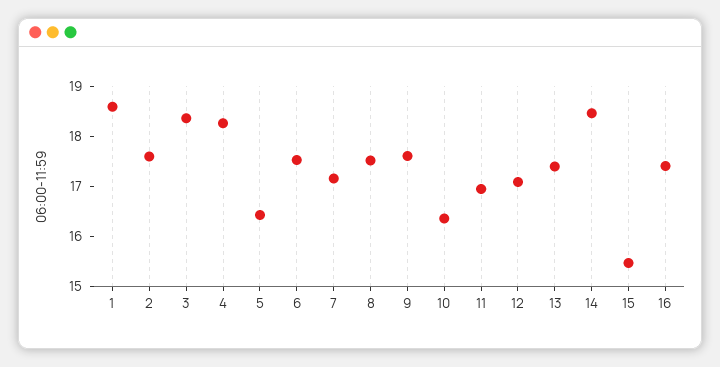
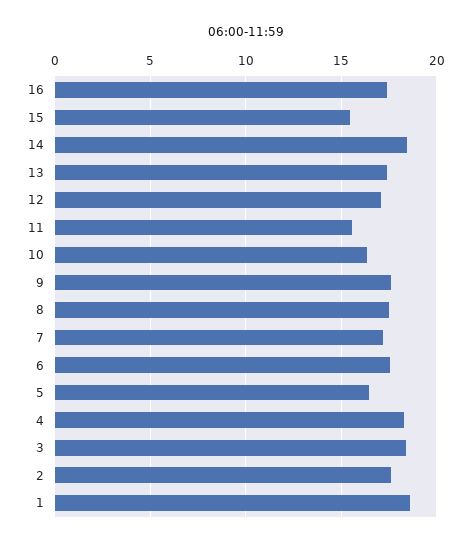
  {
    "1": 18.6,
    "2": 17.6,
    "3": 18.4,
    "4": 18.2,
    "5": 16.4,
    "6": 17.6,
    "7": 17.2,
    "8": 17.6,
    "9": 17.6,
    "10": 16.4,
-   "11": 17,
+   "11": 15.5,
    "12": 17,
    "13": 17.4,
    "14": 18.4,
    "15": 15.4,
    "16": 17.4
  }

